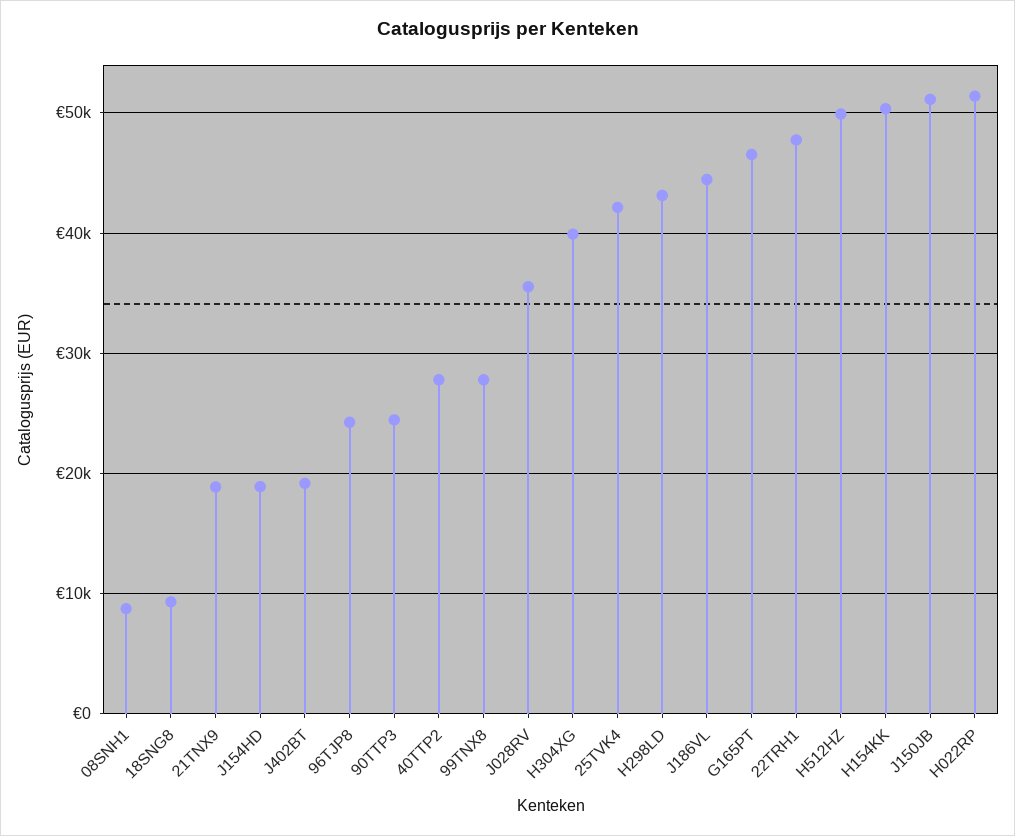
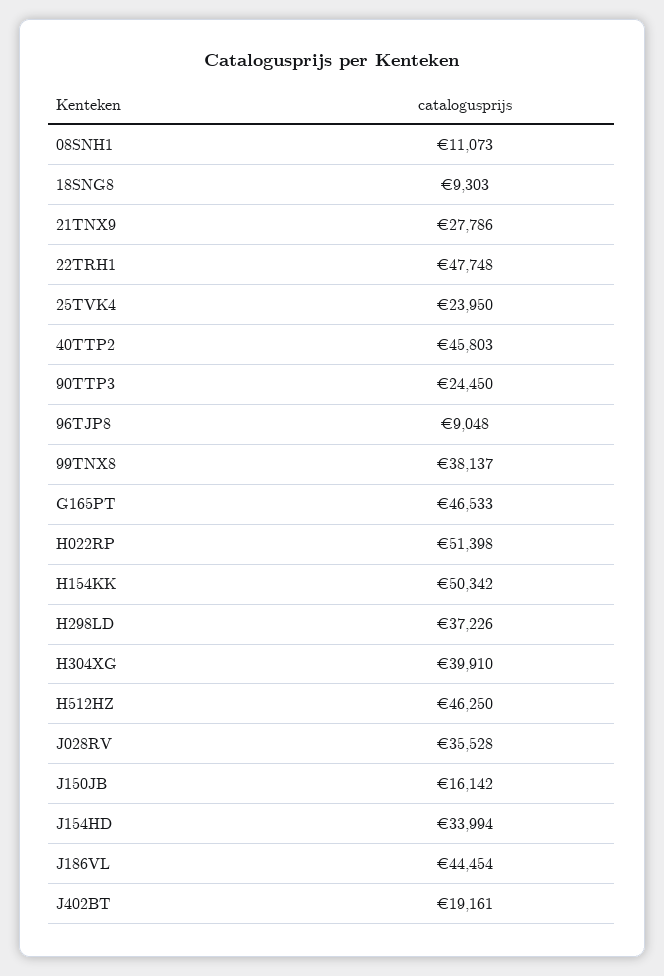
  {
-   "08SNH1": 9000,
+   "08SNH1": 11073,
    "18SNG8": 9303,
-   "21TNX9": 19000,
+   "21TNX9": 27786,
-   "J154HD": 19000,
+   "J154HD": 33994,
    "J402BT": 19161,
-   "96TJP8": 24000,
+   "96TJP8": 9048,
    "90TTP3": 24450,
-   "40TTP2": 28000,
+   "40TTP2": 45803,
-   "99TNX8": 28000,
+   "99TNX8": 38137,
    "J028RV": 35528,
    "H304XG": 39910,
-   "25TVK4": 42000,
+   "25TVK4": 23950,
-   "H298LD": 43000,
+   "H298LD": 37226,
    "J186VL": 44454,
    "G165PT": 46533,
    "22TRH1": 47748,
-   "H512HZ": 50000,
+   "H512HZ": 46250,
    "H154KK": 50342,
-   "J150JB": 51000,
+   "J150JB": 16142,
    "H022RP": 51398
  }

